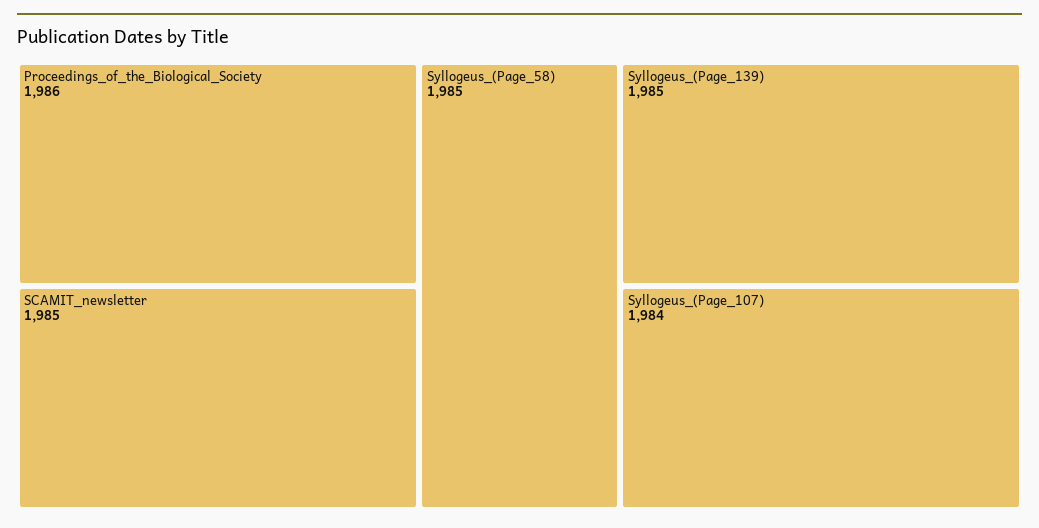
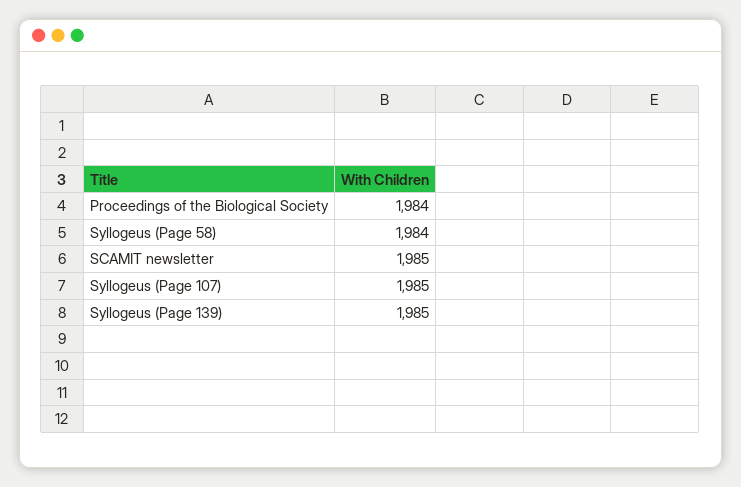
  {
-   "Proceedings_of_the_Biological_Society": 1986,
+   "Proceedings_of_the_Biological_Society": 1984,
    "SCAMIT_newsletter": 1985,
-   "Syllogeus_(Page_58)": 1985,
+   "Syllogeus_(Page_58)": 1984,
    "Syllogeus_(Page_139)": 1985,
-   "Syllogeus_(Page_107)": 1984
+   "Syllogeus_(Page_107)": 1985
  }

